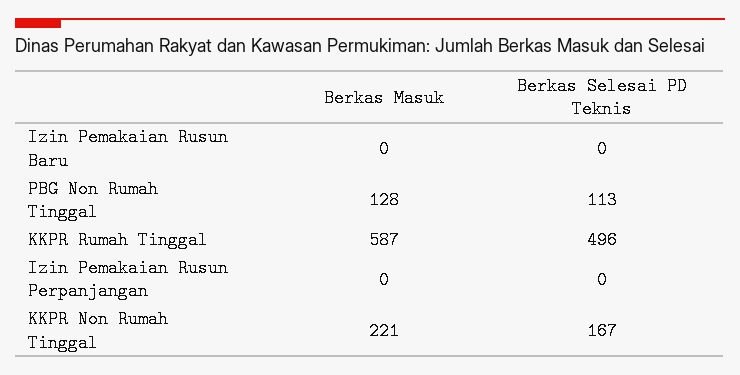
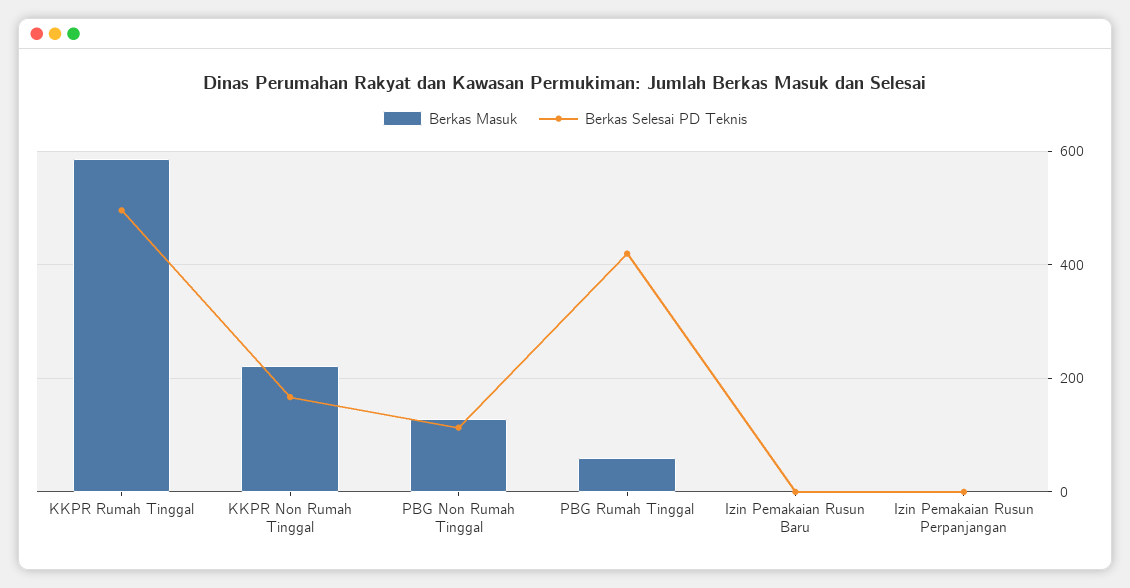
  {
    "Berkas Masuk": {
      "Izin Pemakaian Rusun Baru": 0,
      "PBG Non Rumah Tinggal": 128,
      "KKPR Rumah Tinggal": 587,
      "Izin Pemakaian Rusun Perpanjangan": 0,
-     "KKPR Non Rumah Tinggal": 221
+     "KKPR Non Rumah Tinggal": 221,
+     "PBG Rumah Tinggal": 60
    },
    "Berkas Selesai PD Teknis": {
      "Izin Pemakaian Rusun Baru": 0,
      "PBG Non Rumah Tinggal": 113,
      "KKPR Rumah Tinggal": 496,
      "Izin Pemakaian Rusun Perpanjangan": 0,
-     "KKPR Non Rumah Tinggal": 167
+     "KKPR Non Rumah Tinggal": 167,
+     "PBG Rumah Tinggal": 420
    }
  }

